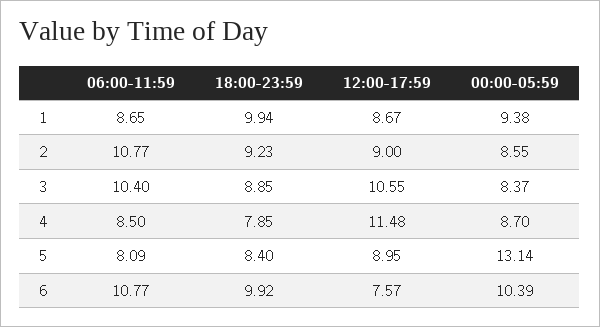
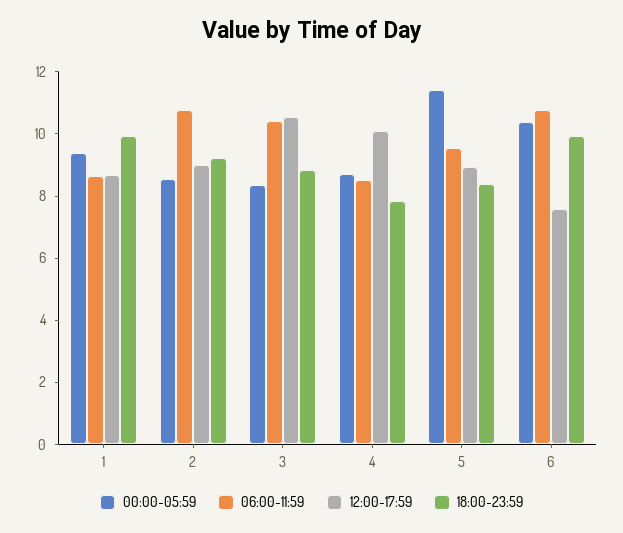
  {
    "06:00-11:59": {
      "1": 8.65,
      "2": 10.77,
      "3": 10.4,
      "4": 8.5,
-     "5": 8.09,
+     "5": 9.5,
      "6": 10.77
    },
    "18:00-23:59": {
      "1": 9.94,
      "2": 9.23,
      "3": 8.85,
      "4": 7.85,
      "5": 8.4,
      "6": 9.92
    },
    "12:00-17:59": {
      "1": 8.67,
      "2": 9,
      "3": 10.55,
-     "4": 11.48,
+     "4": 10,
      "5": 8.95,
      "6": 7.57
    },
    "00:00-05:59": {
      "1": 9.38,
      "2": 8.55,
      "3": 8.37,
      "4": 8.7,
-     "5": 13.14,
+     "5": 11.5,
      "6": 10.39
    }
  }

